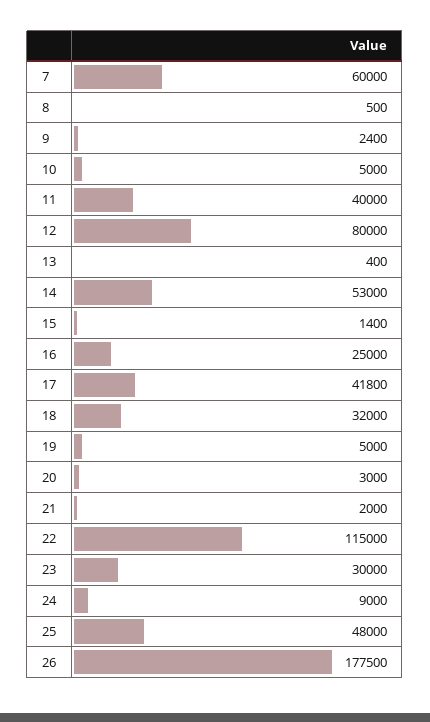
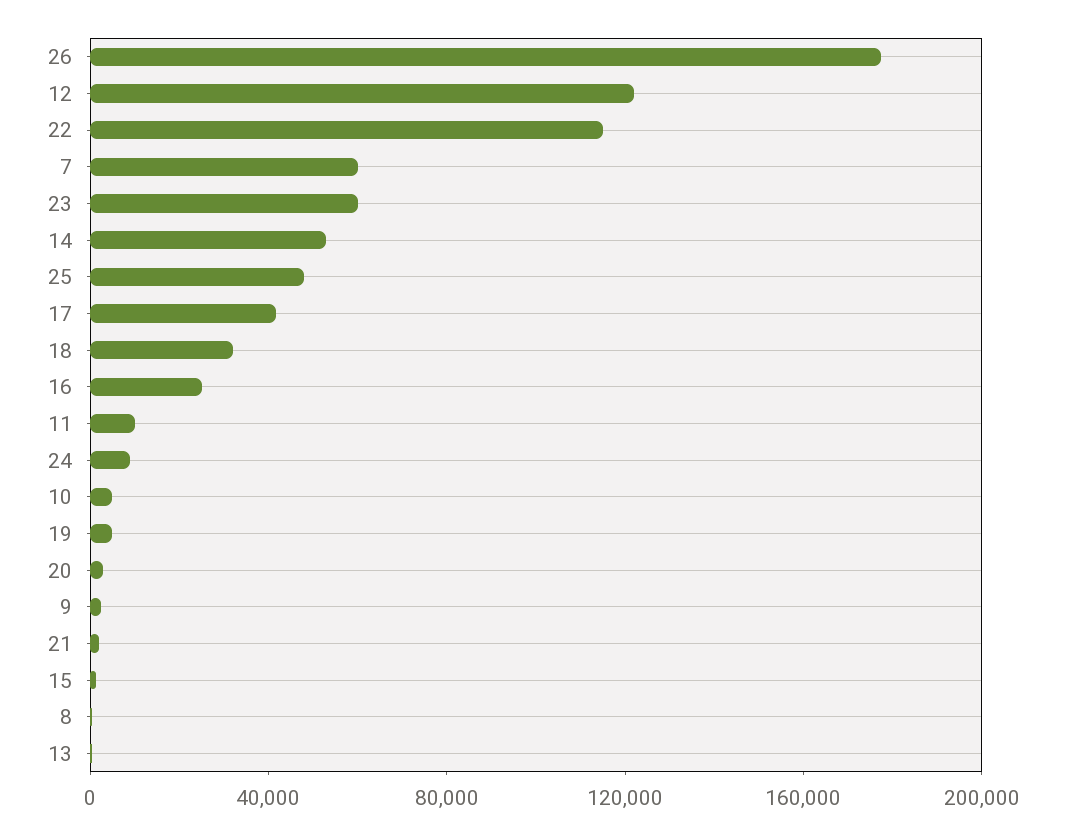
  {
    "7": 60000,
    "8": 500,
    "9": 2400,
    "10": 5000,
-   "11": 40000,
+   "11": 10000,
-   "12": 80000,
+   "12": 120000,
    "13": 400,
    "14": 53000,
    "15": 1400,
    "16": 25000,
    "17": 41800,
    "18": 32000,
    "19": 5000,
    "20": 3000,
    "21": 2000,
    "22": 115000,
-   "23": 30000,
+   "23": 60000,
    "24": 9000,
    "25": 48000,
    "26": 177500
  }

